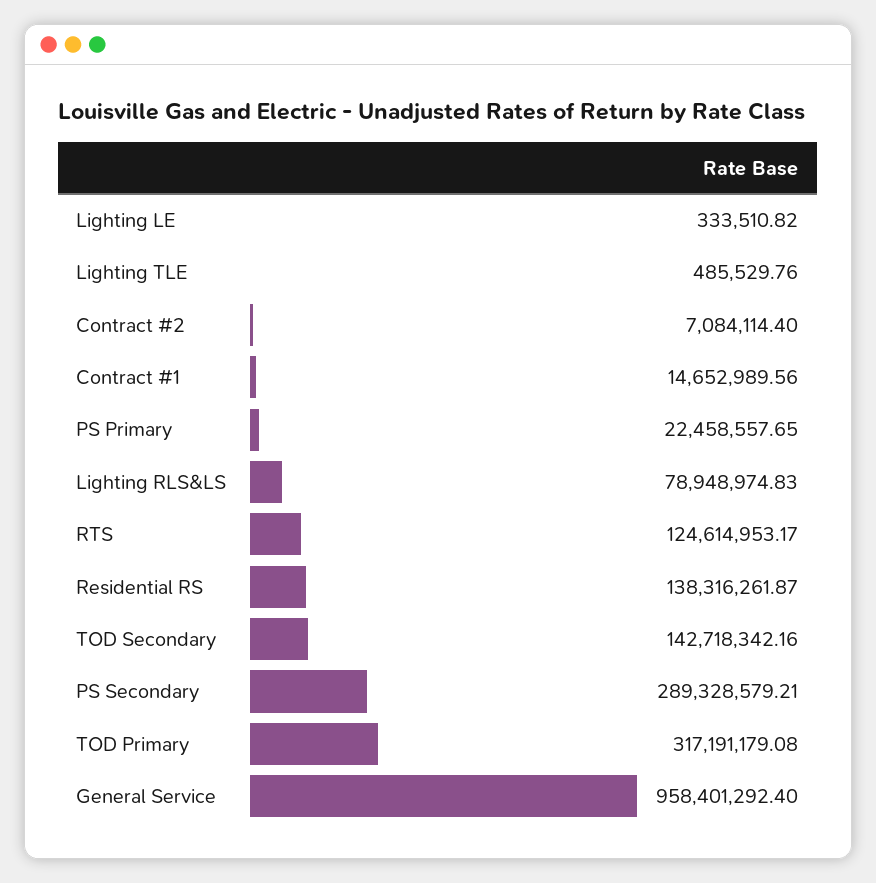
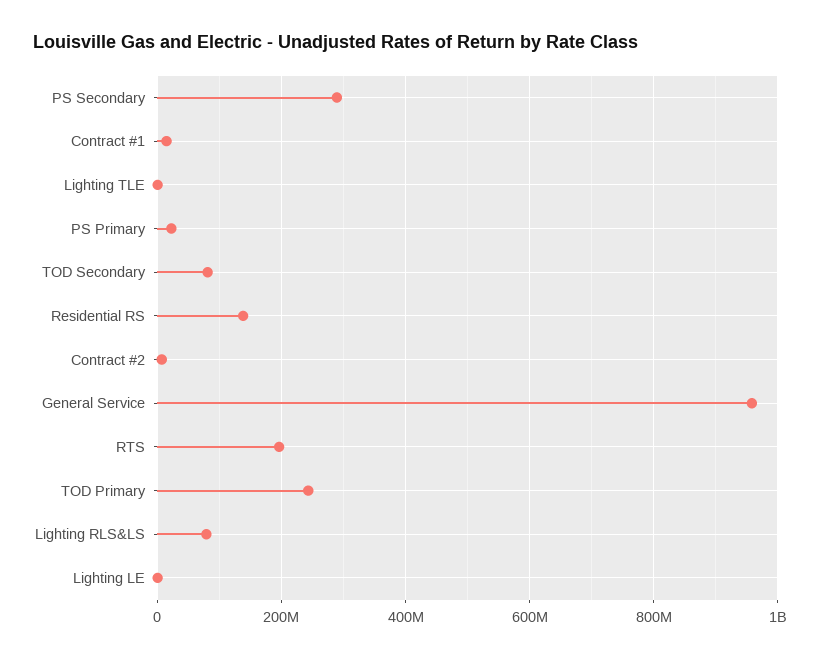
  {
    "Lighting LE": 333510.82,
    "Lighting TLE": 485529.76,
    "Contract #2": 7084114.4,
    "Contract #1": 14652989.56,
    "PS Primary": 22458557.65,
    "Lighting RLS&LS": 78948974.83,
-   "RTS": 124614953.17,
+   "RTS": 200000000,
    "Residential RS": 138316261.87,
-   "TOD Secondary": 142718342.16,
+   "TOD Secondary": 80000000,
    "PS Secondary": 289328579.21,
-   "TOD Primary": 317191179.08,
+   "TOD Primary": 240000000,
    "General Service": 958401292.4
  }

